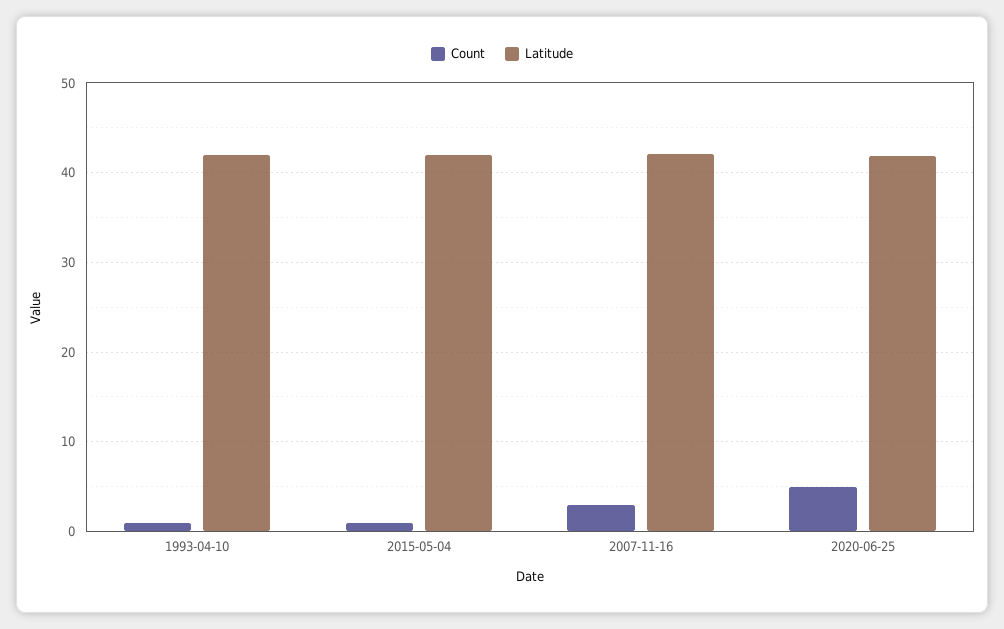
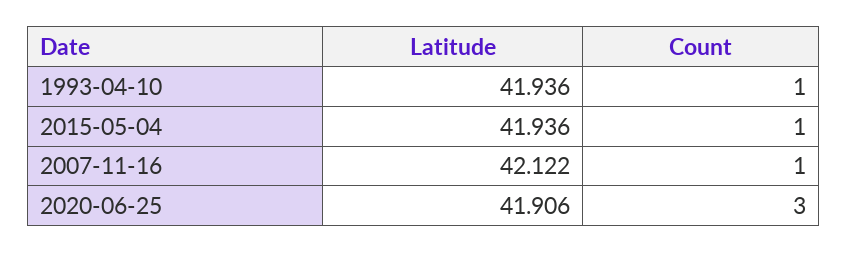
  {
    "Count": {
      "1993-04-10": 1,
      "2015-05-04": 1,
-     "2007-11-16": 3,
+     "2007-11-16": 1,
-     "2020-06-25": 5
+     "2020-06-25": 3
    },
    "Latitude": {
      "1993-04-10": 41.936,
      "2015-05-04": 41.936,
      "2007-11-16": 42.122,
      "2020-06-25": 41.906
    }
  }

